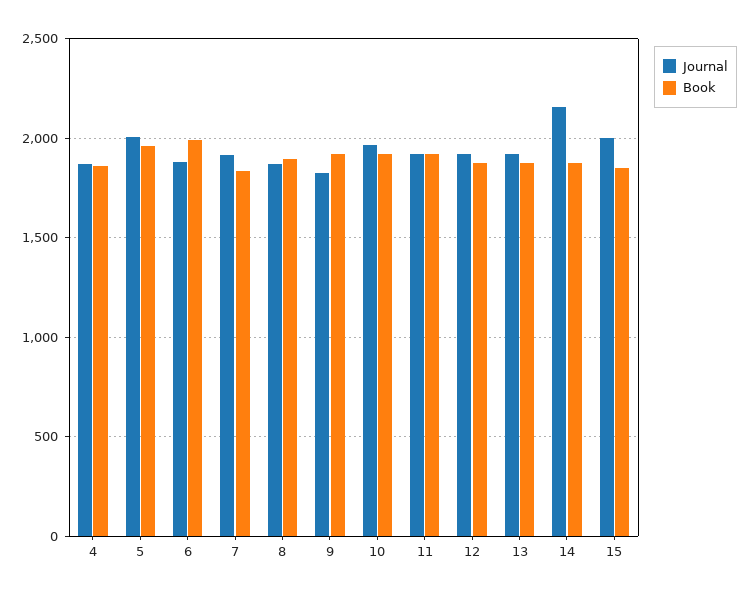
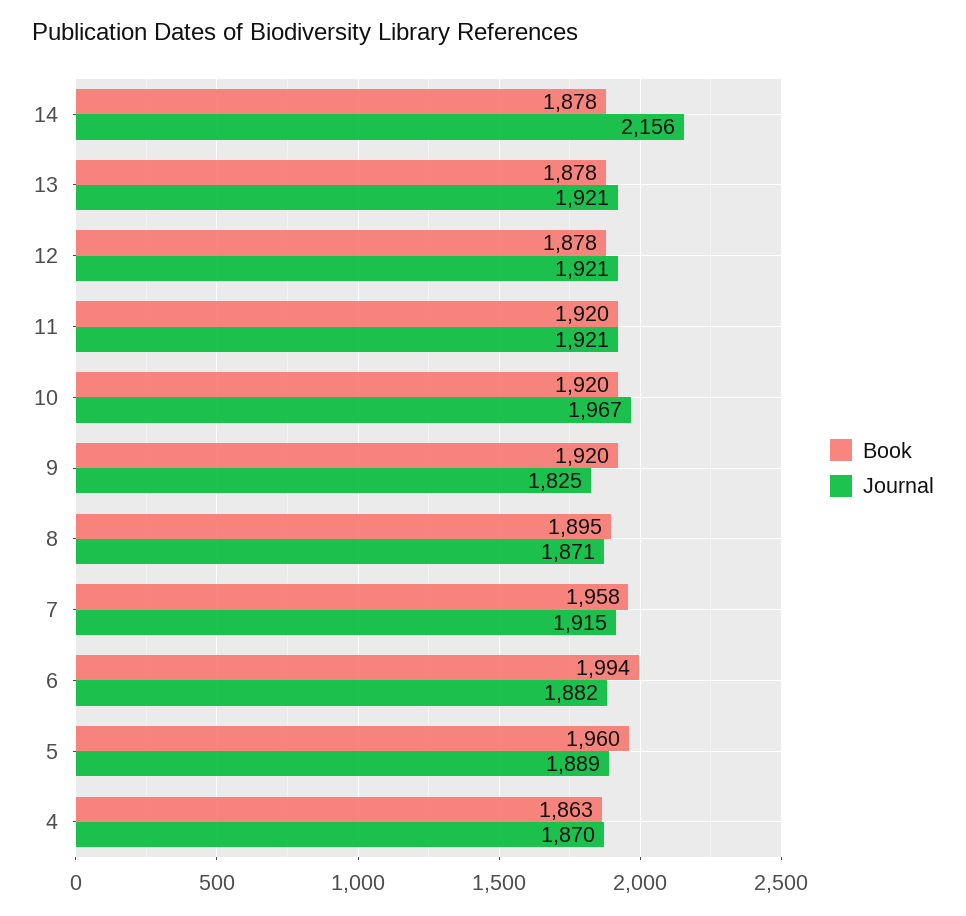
  {
    "Journal": {
      "4": 1870,
-     "5": 2000,
+     "5": 1889,
      "6": 1882,
      "7": 1915,
      "8": 1871,
      "9": 1825,
      "10": 1967,
      "11": 1921,
      "12": 1921,
      "13": 1921,
-     "14": 2156,
+     "14": 2156
-     "15": 2000
    },
    "Book": {
      "4": 1863,
      "5": 1960,
      "6": 1994,
-     "7": 1850,
+     "7": 1958,
      "8": 1895,
      "9": 1920,
      "10": 1920,
      "11": 1920,
      "12": 1878,
      "13": 1878,
-     "14": 1878,
+     "14": 1878
-     "15": 1850
    }
  }

